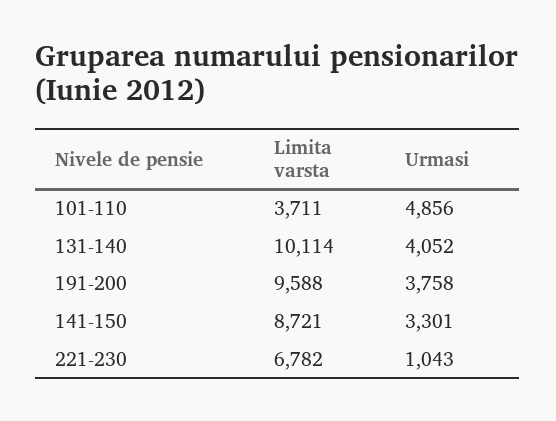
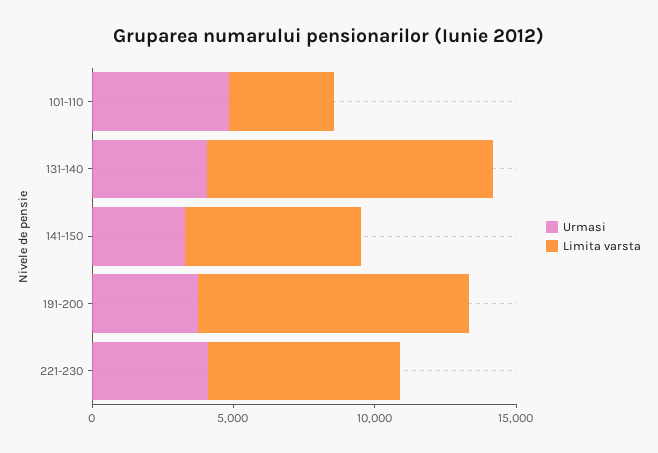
  {
    "Limita varsta": {
      "101-110": 3711,
      "131-140": 10114,
      "191-200": 9588,
-     "141-150": 8721,
+     "141-150": 6000,
      "221-230": 6782
    },
    "Urmasi": {
      "101-110": 4856,
      "131-140": 4052,
      "191-200": 3758,
      "141-150": 3301,
-     "221-230": 1043
+     "221-230": 4000
    }
  }

